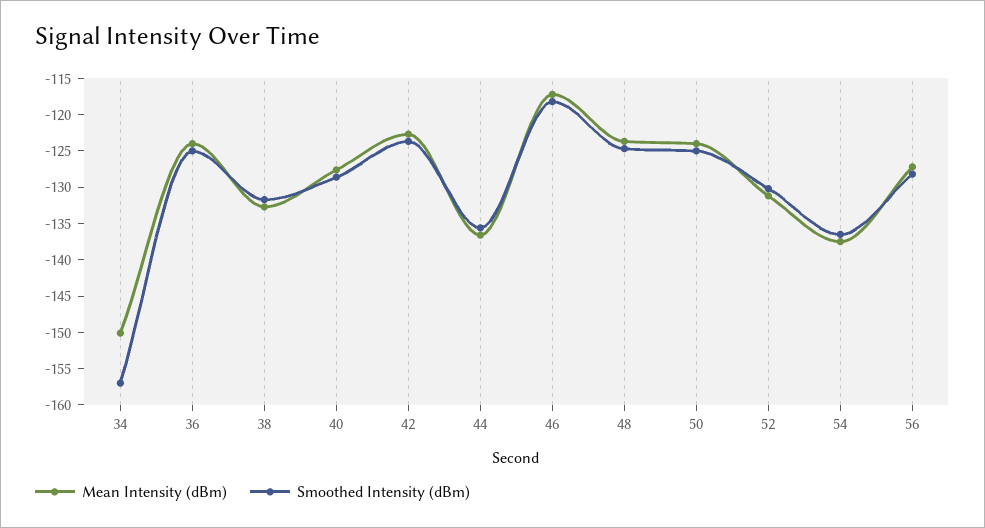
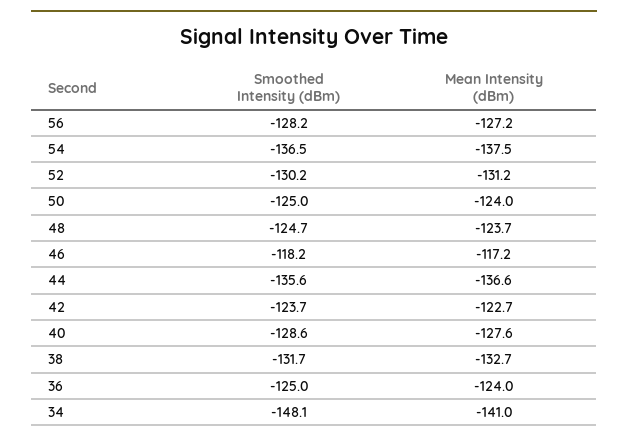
  {
    "Mean Intensity (dBm)": {
-     "34": -150,
+     "34": -141,
      "36": -124,
      "38": -132.7,
      "40": -127.6,
      "42": -122.7,
      "44": -136.6,
      "46": -117.2,
      "48": -123.7,
      "50": -124,
      "52": -131.2,
      "54": -137.5,
      "56": -127.2
    },
    "Smoothed Intensity (dBm)": {
-     "34": -157.5,
+     "34": -148.1,
      "36": -125,
      "38": -131.7,
      "40": -128.6,
      "42": -123.7,
      "44": -135.6,
      "46": -118.2,
      "48": -124.7,
      "50": -125,
      "52": -130.2,
      "54": -136.5,
      "56": -128.2
    }
  }

